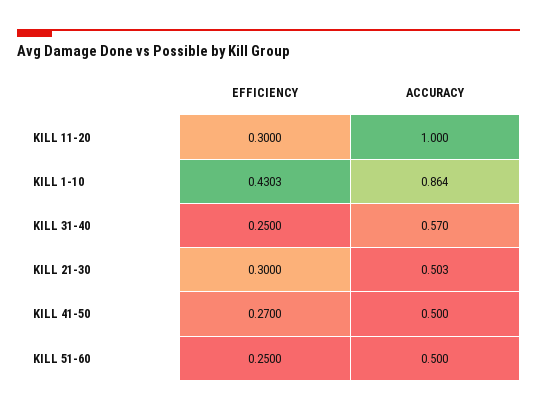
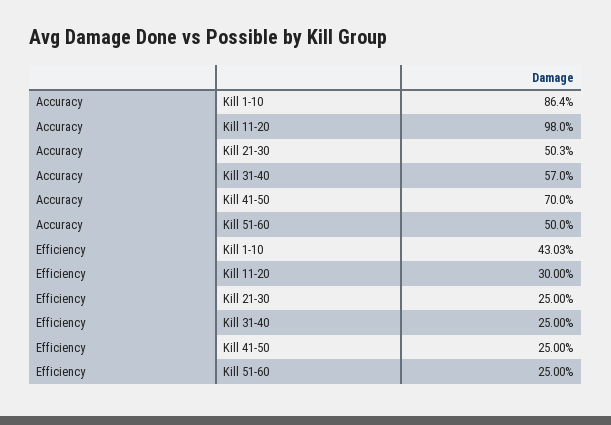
  {
    "EFFICIENCY": {
      "KILL 11-20": 0.3,
      "KILL 1-10": 0.4303,
      "KILL 31-40": 0.25,
-     "KILL 21-30": 0.3,
+     "KILL 21-30": 0.25,
-     "KILL 41-50": 0.27,
+     "KILL 41-50": 0.25,
      "KILL 51-60": 0.25
    },
    "ACCURACY": {
-     "KILL 11-20": 1,
+     "KILL 11-20": 0.98,
      "KILL 1-10": 0.864,
      "KILL 31-40": 0.57,
      "KILL 21-30": 0.503,
-     "KILL 41-50": 0.5,
+     "KILL 41-50": 0.7,
      "KILL 51-60": 0.5
    }
  }

